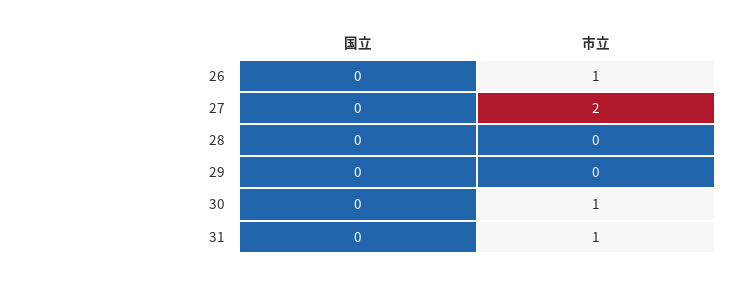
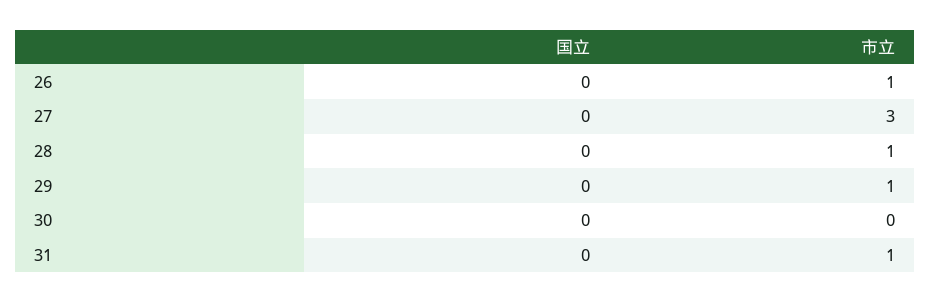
  {
    "国立": {
      "26": 0,
      "27": 0,
      "28": 0,
      "29": 0,
      "30": 0,
      "31": 0
    },
    "市立": {
      "26": 1,
-     "27": 2,
+     "27": 3,
-     "28": 0,
+     "28": 1,
-     "29": 0,
+     "29": 1,
-     "30": 1,
+     "30": 0,
      "31": 1
    }
  }

